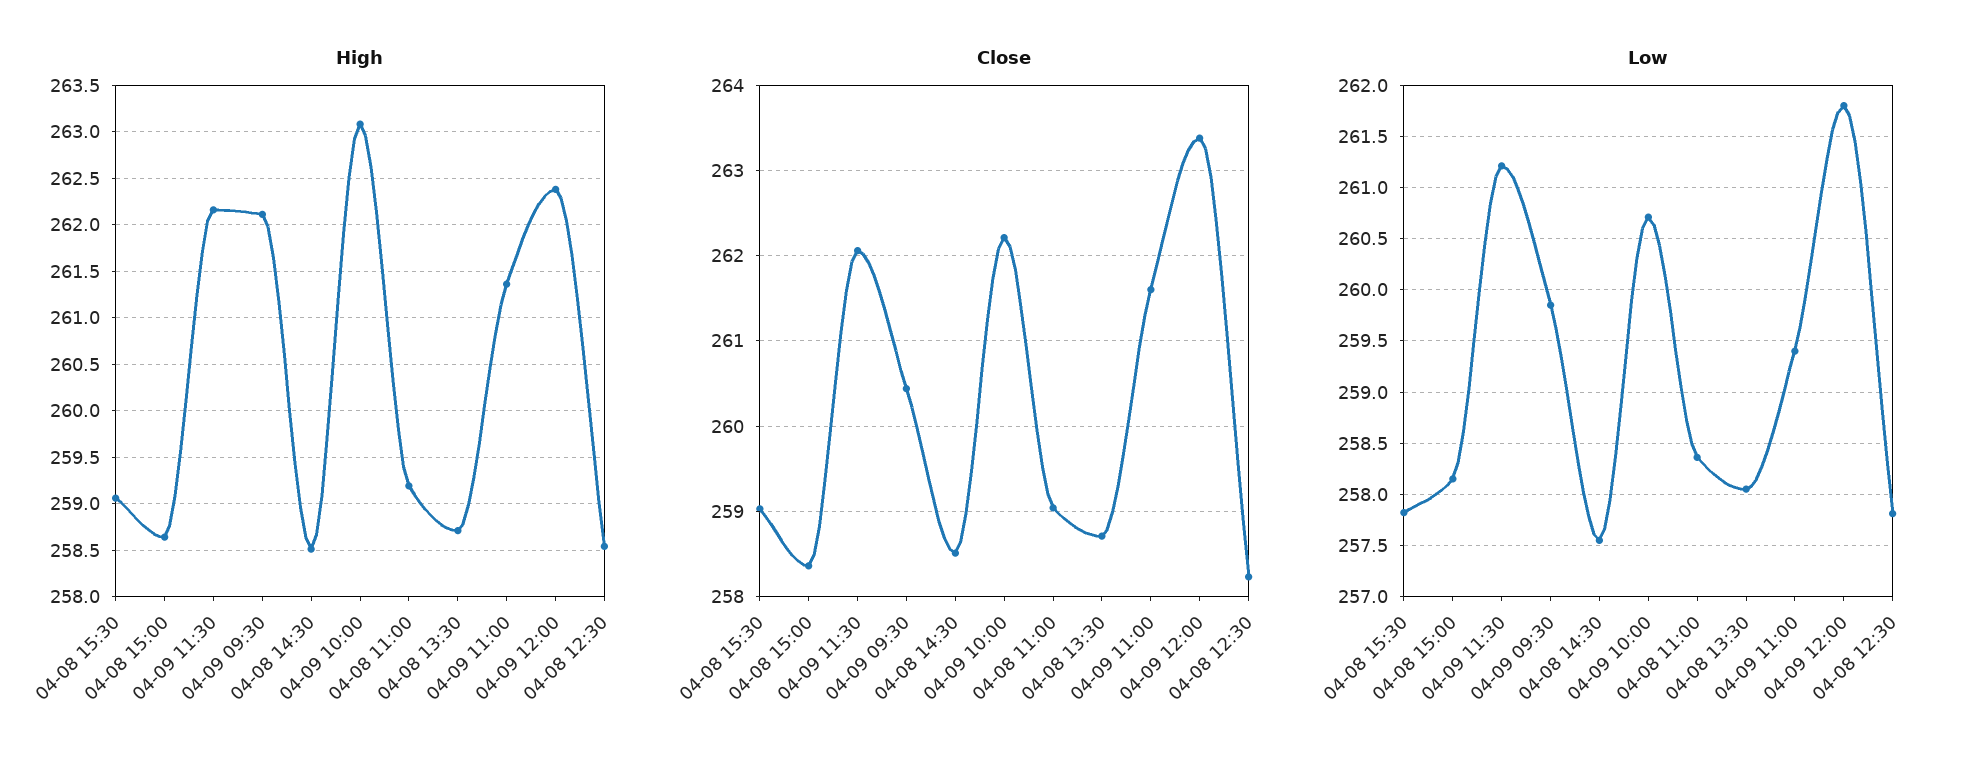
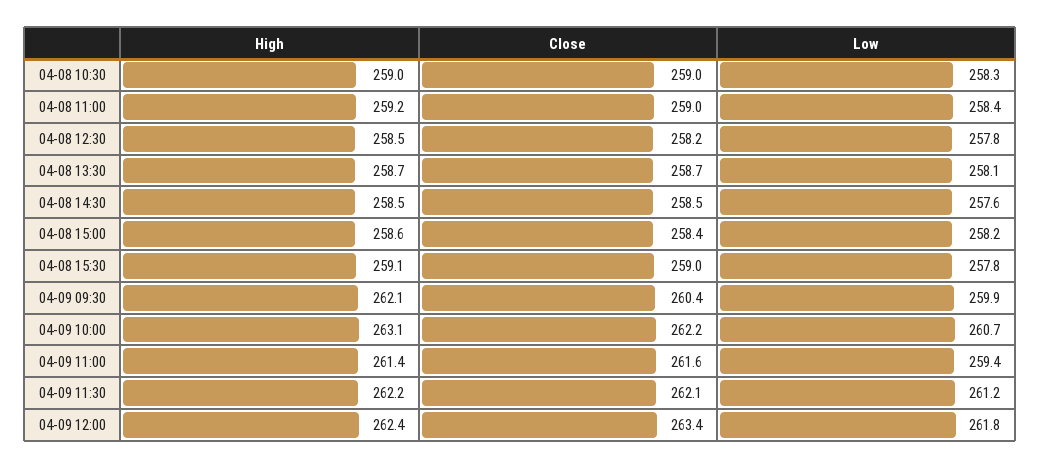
  {
    "High": {
      "04-08 15:30": 259.1,
      "04-08 15:00": 258.6,
      "04-09 11:30": 262.2,
      "04-09 09:30": 262.1,
      "04-08 14:30": 258.5,
      "04-09 10:00": 263.1,
      "04-08 11:00": 259.2,
      "04-08 13:30": 258.7,
      "04-09 11:00": 261.4,
      "04-09 12:00": 262.4,
-     "04-08 12:30": 258.5
+     "04-08 12:30": 258.5,
+     "04-08 10:30": 259
    },
    "Close": {
      "04-08 15:30": 259,
      "04-08 15:00": 258.4,
      "04-09 11:30": 262.1,
      "04-09 09:30": 260.4,
      "04-08 14:30": 258.5,
      "04-09 10:00": 262.2,
      "04-08 11:00": 259,
      "04-08 13:30": 258.7,
      "04-09 11:00": 261.6,
      "04-09 12:00": 263.4,
-     "04-08 12:30": 258.2
+     "04-08 12:30": 258.2,
+     "04-08 10:30": 259
    },
    "Low": {
      "04-08 15:30": 257.8,
      "04-08 15:00": 258.2,
      "04-09 11:30": 261.2,
      "04-09 09:30": 259.9,
      "04-08 14:30": 257.6,
      "04-09 10:00": 260.7,
      "04-08 11:00": 258.4,
      "04-08 13:30": 258.1,
      "04-09 11:00": 259.4,
      "04-09 12:00": 261.8,
-     "04-08 12:30": 257.8
+     "04-08 12:30": 257.8,
+     "04-08 10:30": 258.3
    }
  }

